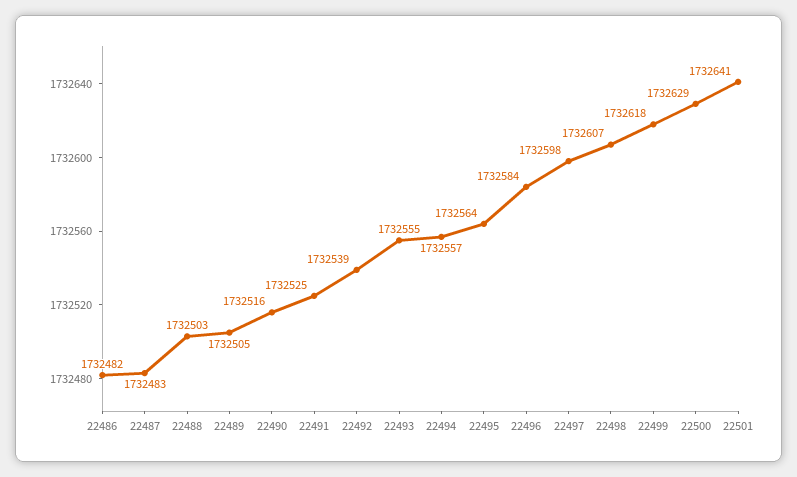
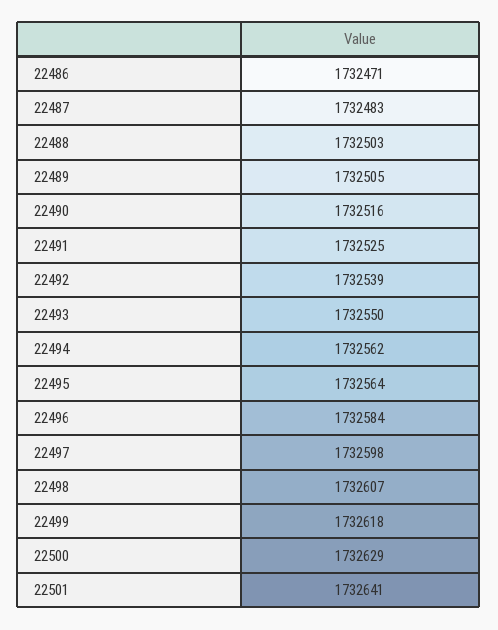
  {
-   "22486": 1732482,
+   "22486": 1732471,
    "22487": 1732483,
    "22488": 1732503,
    "22489": 1732505,
    "22490": 1732516,
    "22491": 1732525,
    "22492": 1732539,
-   "22493": 1732555,
+   "22493": 1732550,
-   "22494": 1732557,
+   "22494": 1732562,
    "22495": 1732564,
    "22496": 1732584,
    "22497": 1732598,
    "22498": 1732607,
    "22499": 1732618,
    "22500": 1732629,
    "22501": 1732641
  }

